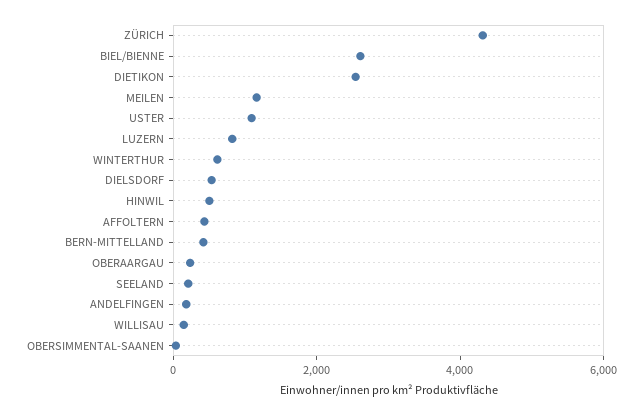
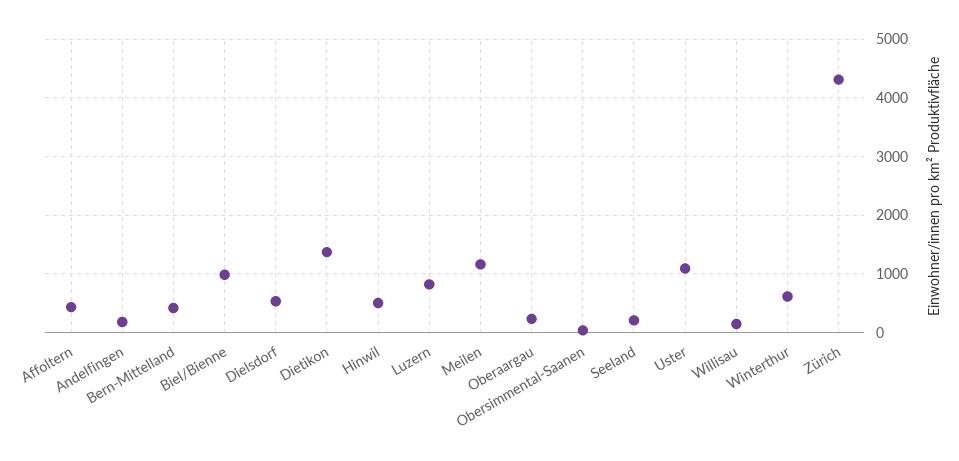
  {
    "ZÜRICH": 4400,
-   "BIEL/BIENNE": 2500,
+   "BIEL/BIENNE": 1000,
-   "DIETIKON": 2500,
+   "DIETIKON": 1400,
    "MEILEN": 1200,
    "USTER": 1000,
    "LUZERN": 800,
    "WINTERTHUR": 600,
    "DIELSDORF": 600,
    "HINWIL": 600,
    "AFFOLTERN": 400,
    "BERN-MITTELLAND": 400,
    "OBERAARGAU": 200,
    "SEELAND": 200,
    "ANDELFINGEN": 200,
    "WILLISAU": 200,
    "OBERSIMMENTAL-SAANEN": 0
  }

